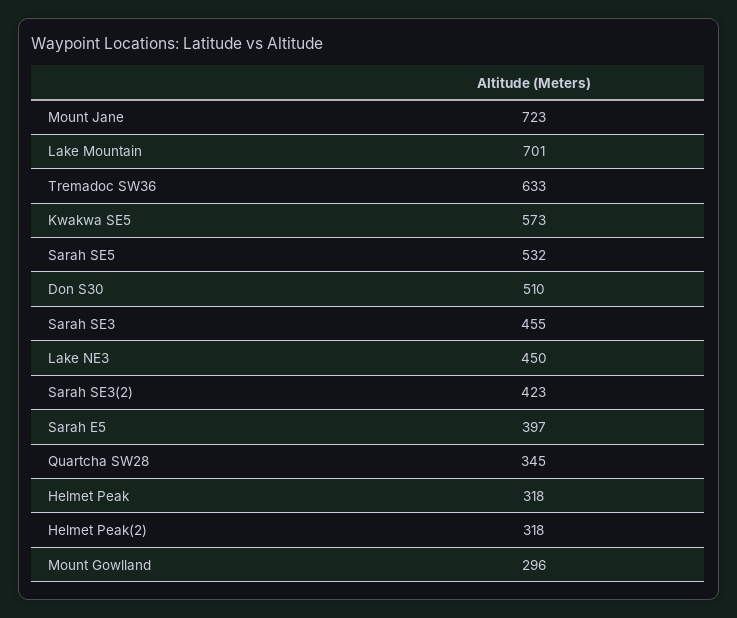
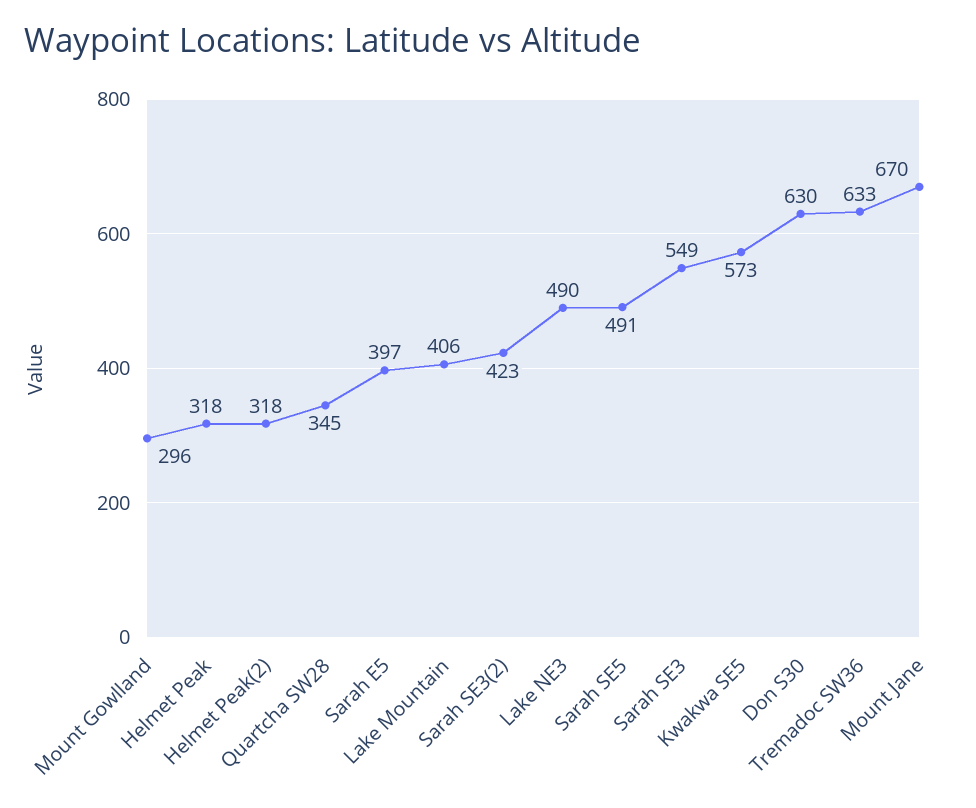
  {
-   "Mount Jane": 723,
+   "Mount Jane": 670,
-   "Lake Mountain": 701,
+   "Lake Mountain": 406,
    "Tremadoc SW36": 633,
    "Kwakwa SE5": 573,
-   "Sarah SE5": 532,
+   "Sarah SE5": 491,
-   "Don S30": 510,
+   "Don S30": 630,
-   "Sarah SE3": 455,
+   "Sarah SE3": 549,
-   "Lake NE3": 450,
+   "Lake NE3": 490,
    "Sarah SE3(2)": 423,
    "Sarah E5": 397,
    "Quartcha SW28": 345,
    "Helmet Peak": 318,
    "Helmet Peak(2)": 318,
    "Mount Gowlland": 296
  }

